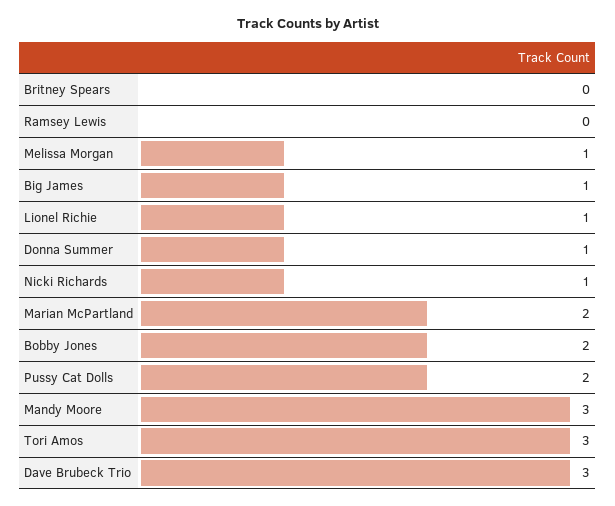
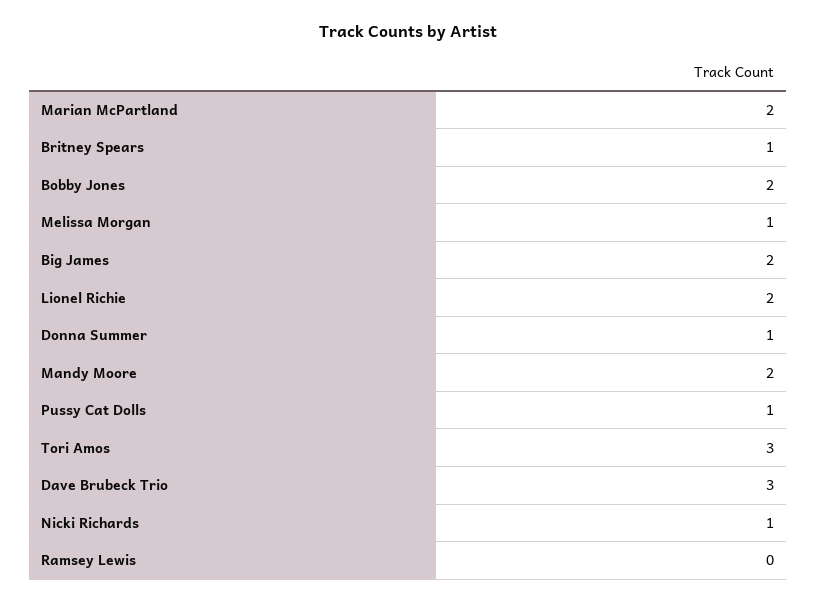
  {
-   "Britney Spears": 0,
+   "Britney Spears": 1,
    "Ramsey Lewis": 0,
    "Melissa Morgan": 1,
-   "Big James": 1,
+   "Big James": 2,
-   "Lionel Richie": 1,
+   "Lionel Richie": 2,
    "Donna Summer": 1,
    "Nicki Richards": 1,
    "Marian McPartland": 2,
    "Bobby Jones": 2,
-   "Pussy Cat Dolls": 2,
+   "Pussy Cat Dolls": 1,
-   "Mandy Moore": 3,
+   "Mandy Moore": 2,
    "Tori Amos": 3,
    "Dave Brubeck Trio": 3
  }

